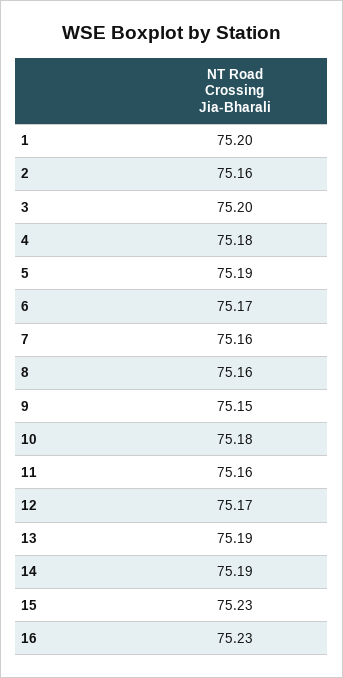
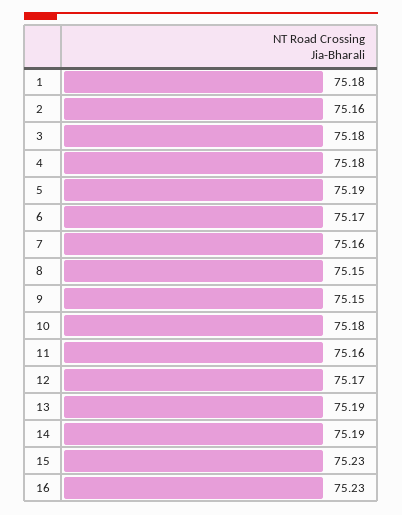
  {
-   "1": 75.2,
+   "1": 75.18,
    "2": 75.16,
-   "3": 75.2,
+   "3": 75.18,
    "4": 75.18,
    "5": 75.19,
    "6": 75.17,
    "7": 75.16,
-   "8": 75.16,
+   "8": 75.15,
    "9": 75.15,
    "10": 75.18,
    "11": 75.16,
    "12": 75.17,
    "13": 75.19,
    "14": 75.19,
    "15": 75.23,
    "16": 75.23
  }

